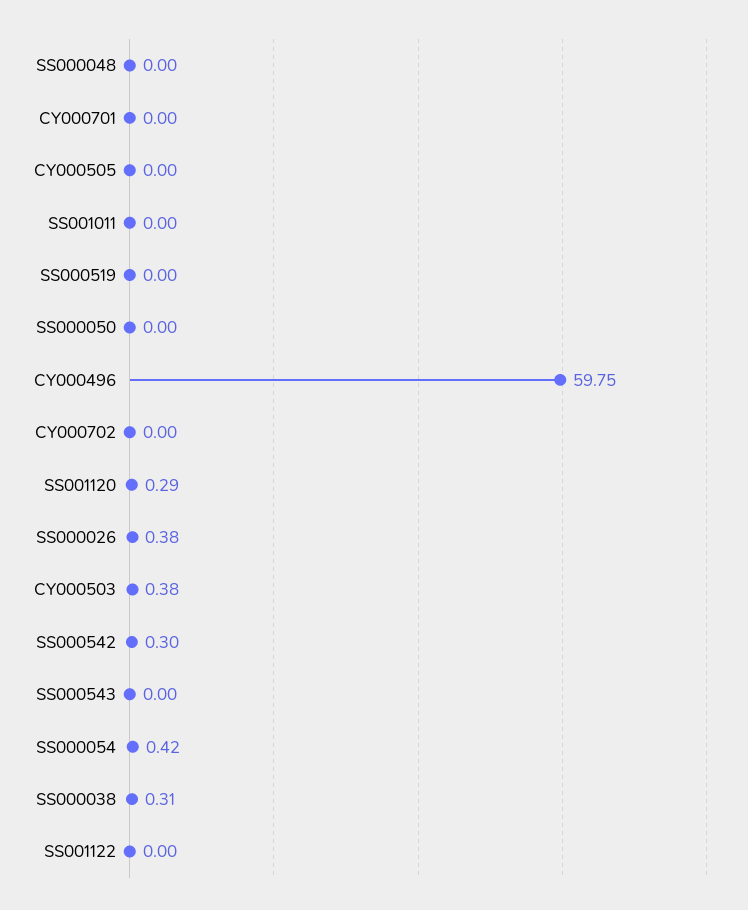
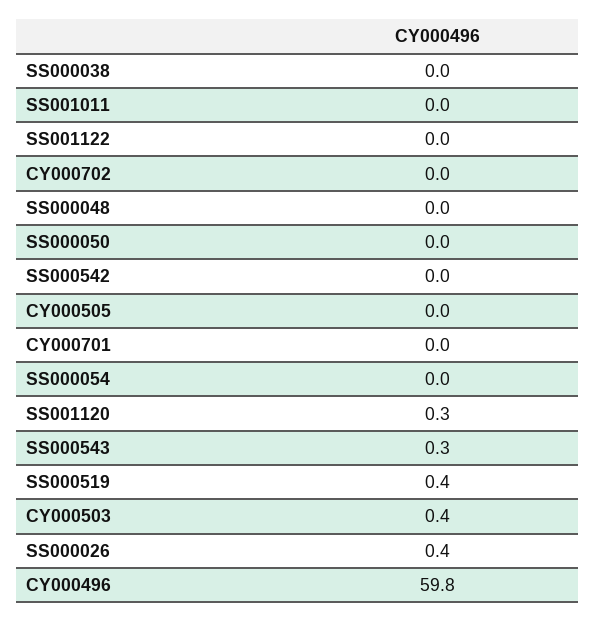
  {
    "SS000048": 0,
    "CY000701": 0,
    "CY000505": 0,
    "SS001011": 0,
-   "SS000519": 0,
+   "SS000519": 0.4,
    "SS000050": 0,
    "CY000496": 59.75,
    "CY000702": 0,
    "SS001120": 0.29,
    "SS000026": 0.38,
    "CY000503": 0.38,
-   "SS000542": 0.3,
+   "SS000542": 0,
-   "SS000543": 0,
+   "SS000543": 0.3,
-   "SS000054": 0.42,
+   "SS000054": 0,
-   "SS000038": 0.31,
+   "SS000038": 0,
    "SS001122": 0
  }

